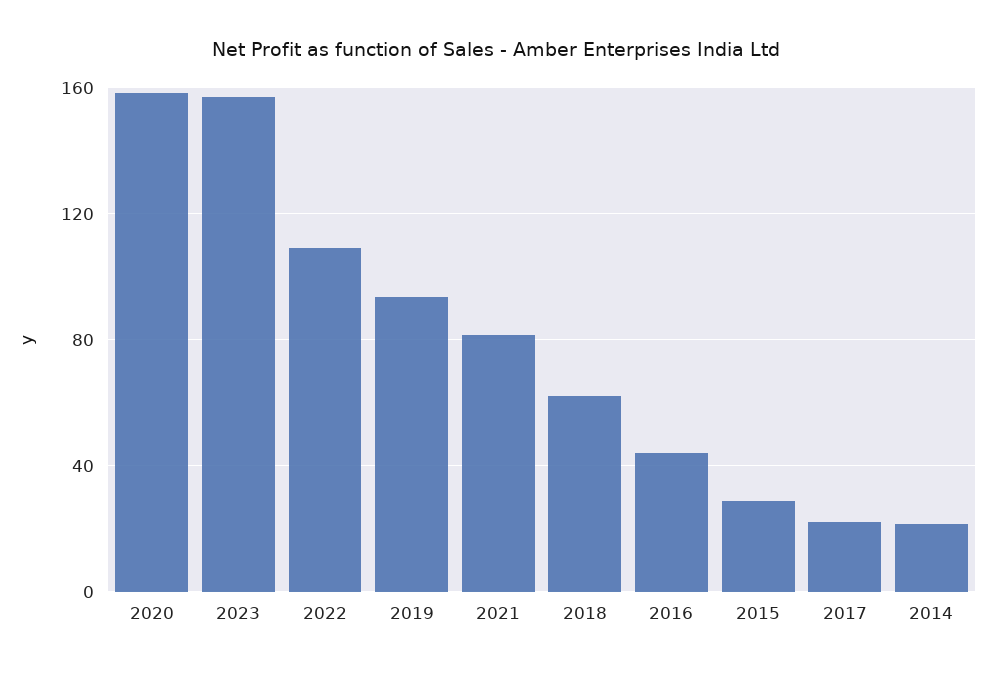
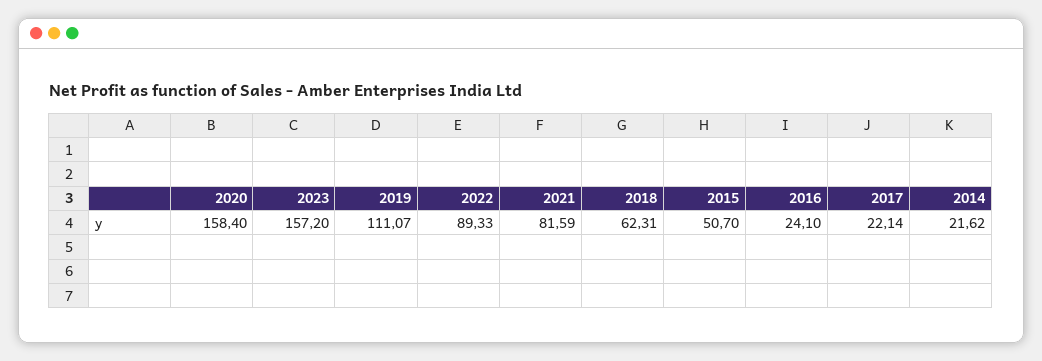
  {
    "2020": 158.4,
    "2023": 157.2,
-   "2022": 110,
+   "2022": 89.33,
-   "2019": 95,
+   "2019": 111.07,
    "2021": 81.59,
    "2018": 62.31,
-   "2016": 45,
+   "2016": 24.1,
-   "2015": 30,
+   "2015": 50.7,
    "2017": 22.14,
    "2014": 21.62
  }

